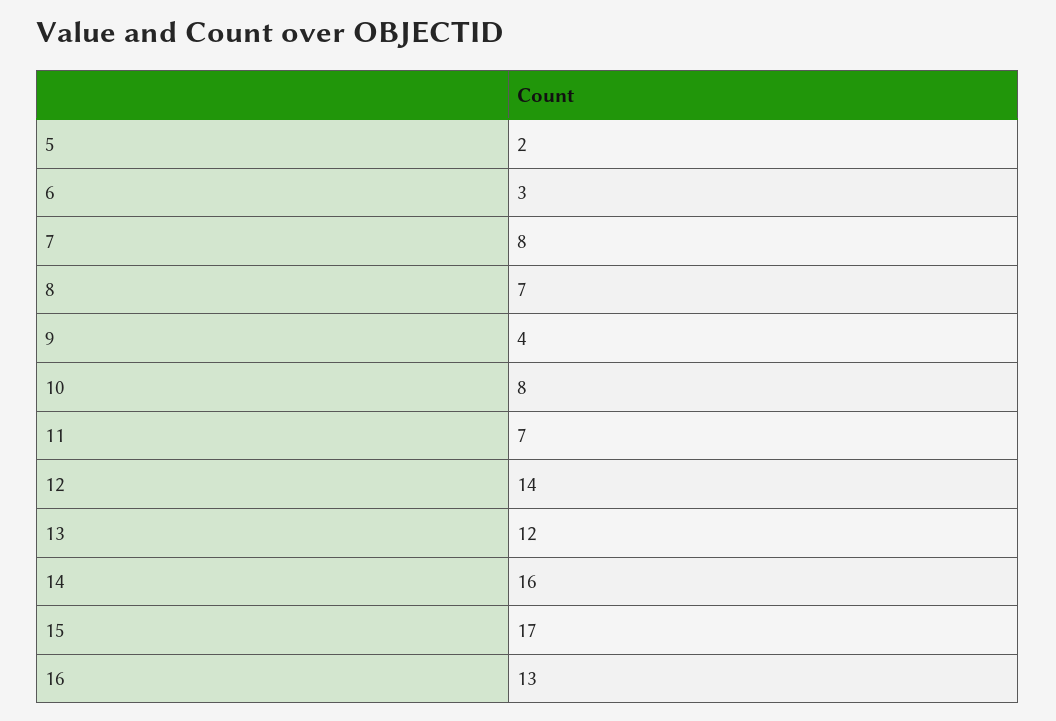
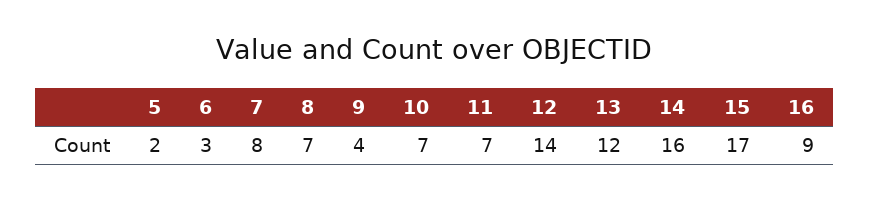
  {
    "5": 2,
    "6": 3,
    "7": 8,
    "8": 7,
    "9": 4,
-   "10": 8,
+   "10": 7,
    "11": 7,
    "12": 14,
    "13": 12,
    "14": 16,
    "15": 17,
-   "16": 13
+   "16": 9
  }

